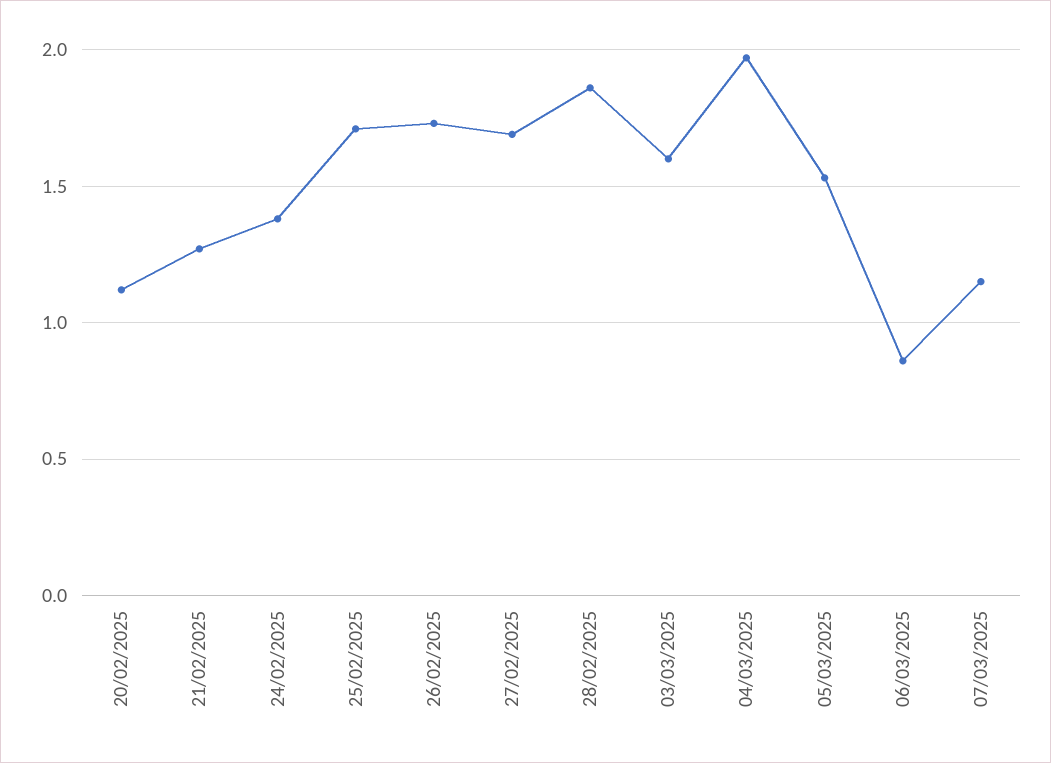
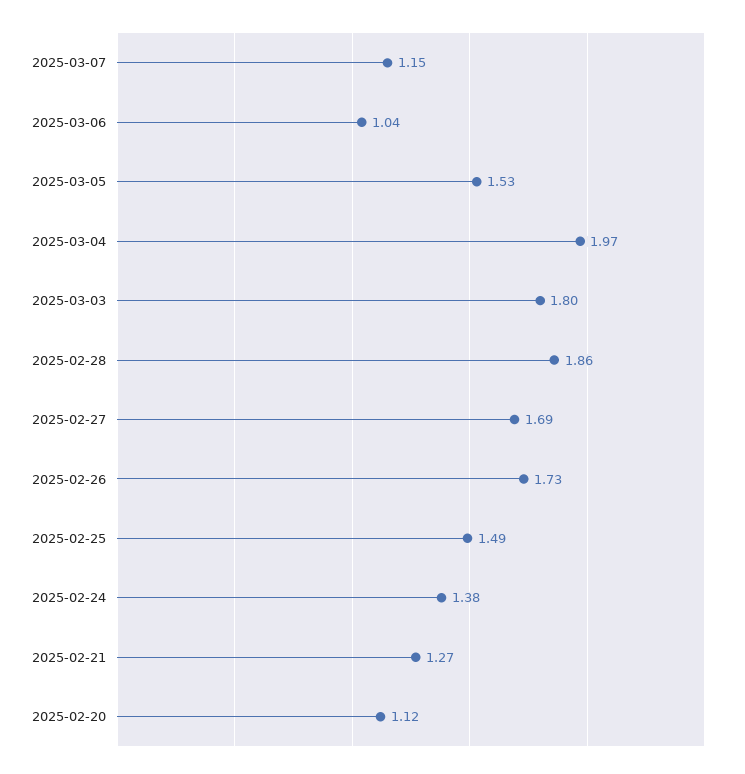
  {
    "20/02/2025": 1.12,
    "21/02/2025": 1.27,
    "24/02/2025": 1.38,
-   "25/02/2025": 1.7,
+   "25/02/2025": 1.49,
    "26/02/2025": 1.73,
    "27/02/2025": 1.69,
    "28/02/2025": 1.86,
-   "03/03/2025": 1.6,
+   "03/03/2025": 1.8,
    "04/03/2025": 1.97,
    "05/03/2025": 1.53,
-   "06/03/2025": 0.85,
+   "06/03/2025": 1.04,
    "07/03/2025": 1.15
  }

